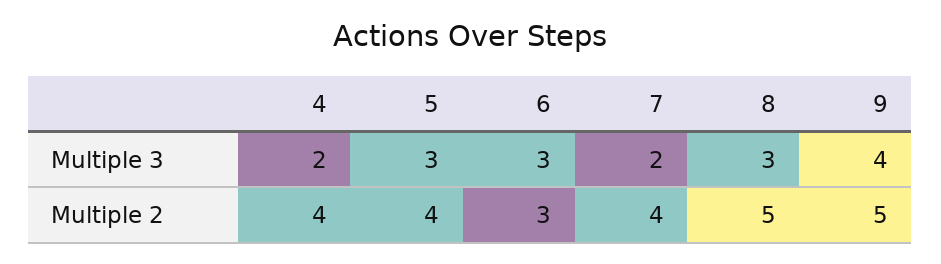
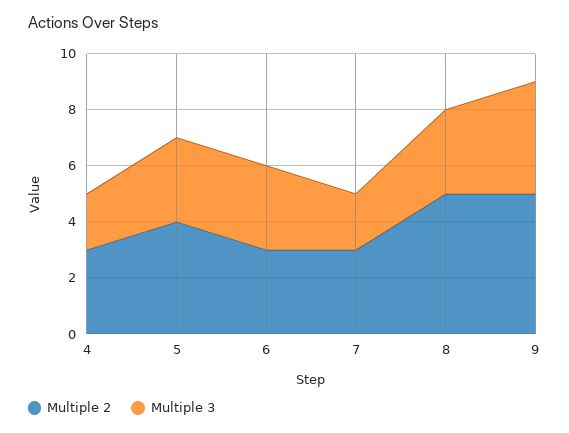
  {
    "Multiple 3": {
      "4": 2,
      "5": 3,
      "6": 3,
      "7": 2,
      "8": 3,
      "9": 4
    },
    "Multiple 2": {
-     "4": 4,
+     "4": 3,
      "5": 4,
      "6": 3,
-     "7": 4,
+     "7": 3,
      "8": 5,
      "9": 5
    }
  }

